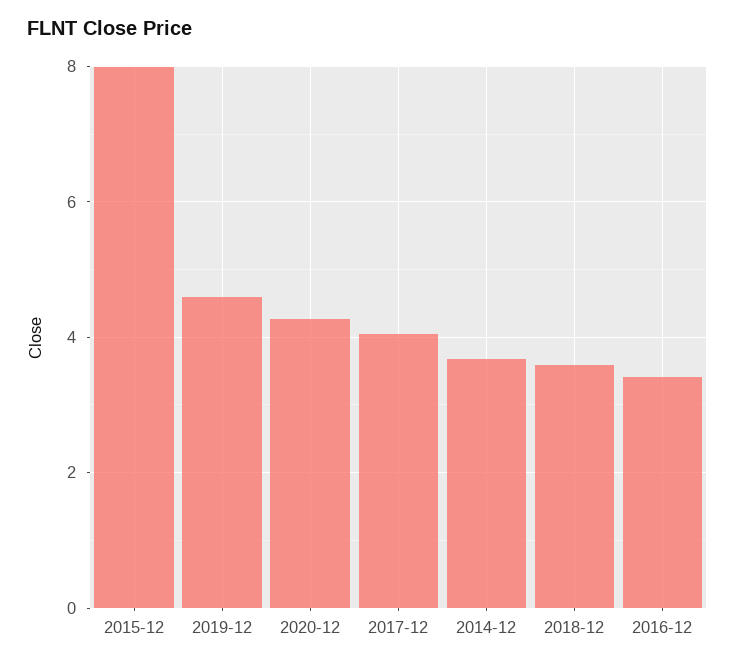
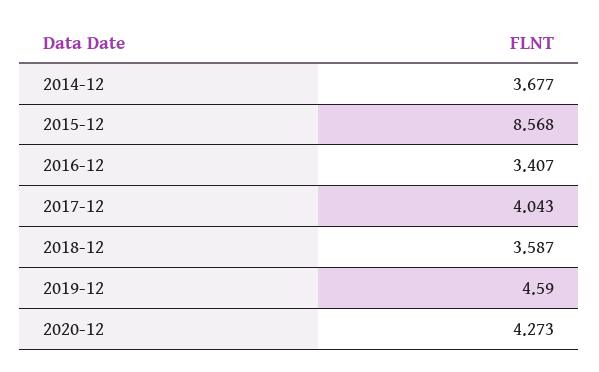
  {
-   "2015-12": 8,
+   "2015-12": 8.568,
    "2019-12": 4.59,
    "2020-12": 4.273,
    "2017-12": 4.043,
    "2014-12": 3.677,
    "2018-12": 3.587,
    "2016-12": 3.407
  }

